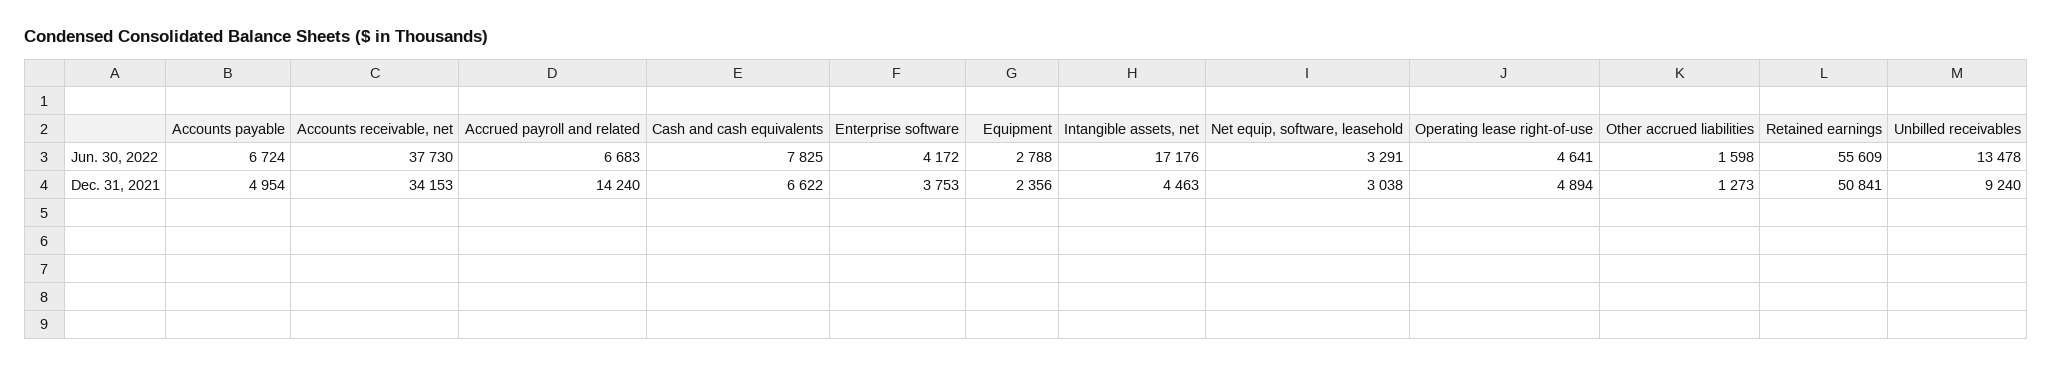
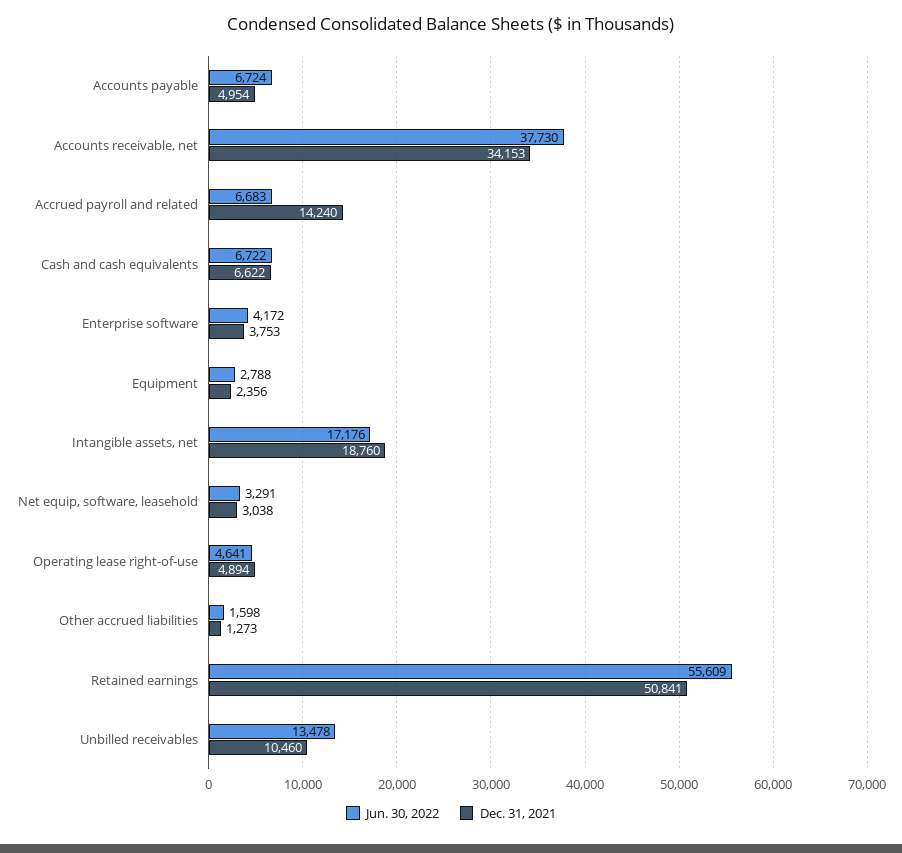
  {
    "Jun. 30, 2022": {
      "Accounts payable": 6724,
      "Accounts receivable, net": 37730,
      "Accrued payroll and related": 6683,
-     "Cash and cash equivalents": 7825,
+     "Cash and cash equivalents": 6722,
      "Enterprise software": 4172,
      "Equipment": 2788,
      "Intangible assets, net": 17176,
      "Net equip, software, leasehold": 3291,
      "Operating lease right-of-use": 4641,
      "Other accrued liabilities": 1598,
      "Retained earnings": 55609,
      "Unbilled receivables": 13478
    },
    "Dec. 31, 2021": {
      "Accounts payable": 4954,
      "Accounts receivable, net": 34153,
      "Accrued payroll and related": 14240,
      "Cash and cash equivalents": 6622,
      "Enterprise software": 3753,
      "Equipment": 2356,
-     "Intangible assets, net": 4463,
+     "Intangible assets, net": 18760,
      "Net equip, software, leasehold": 3038,
      "Operating lease right-of-use": 4894,
      "Other accrued liabilities": 1273,
      "Retained earnings": 50841,
-     "Unbilled receivables": 9240
+     "Unbilled receivables": 10460
    }
  }

